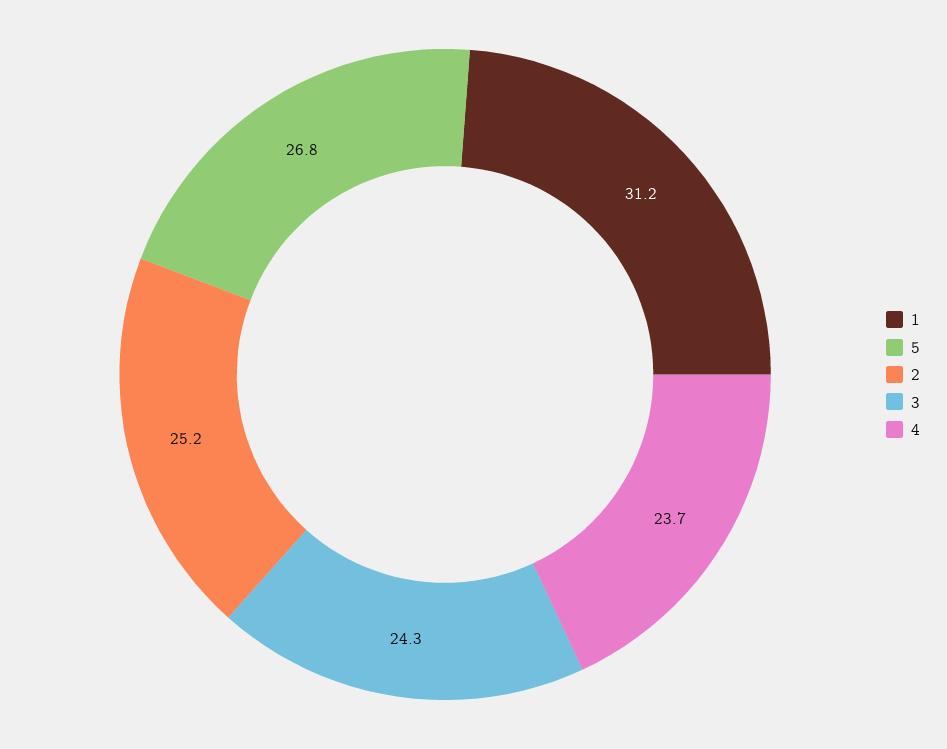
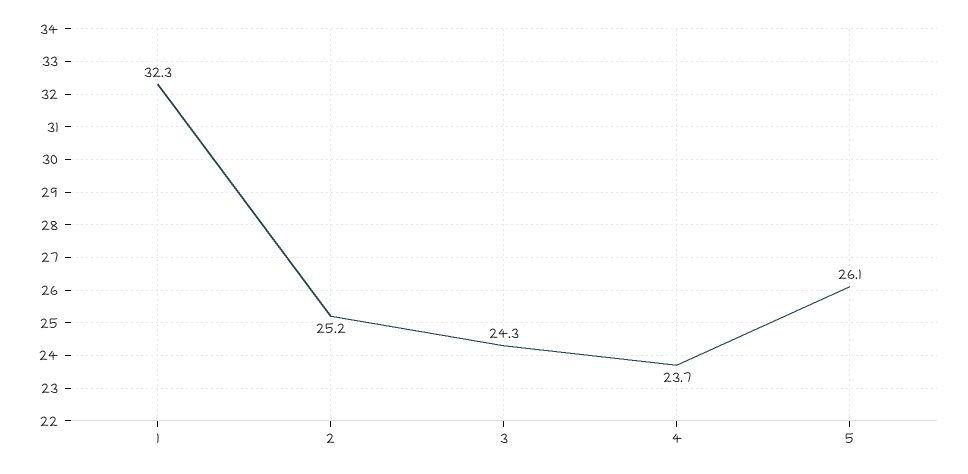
  {
-   "1": 31.2,
+   "1": 32.3,
-   "5": 26.8,
+   "5": 26.1,
    "2": 25.2,
    "3": 24.3,
    "4": 23.7
  }

